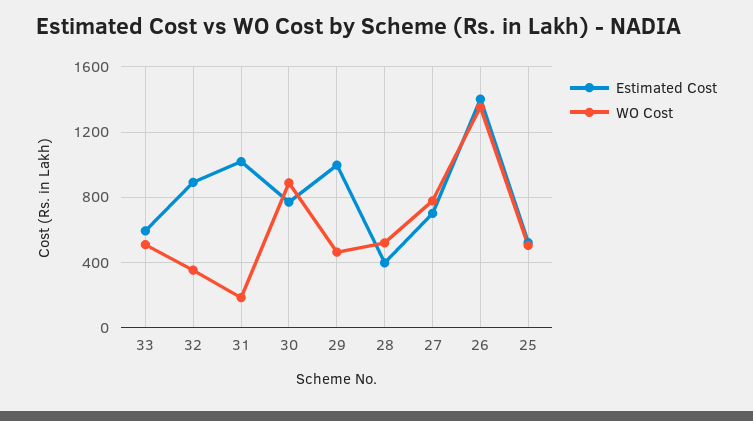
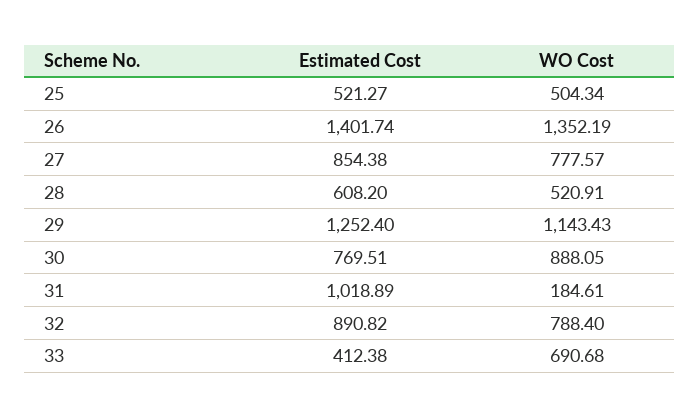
  {
    "Estimated Cost": {
-     "33": 600,
+     "33": 412.38,
      "32": 890.82,
      "31": 1018.89,
      "30": 769.51,
-     "29": 1000,
+     "29": 1252.4,
-     "28": 400,
+     "28": 608.2,
-     "27": 700,
+     "27": 854.38,
      "26": 1401.74,
      "25": 521.27
    },
    "WO Cost": {
-     "33": 500,
+     "33": 690.68,
-     "32": 350,
+     "32": 788.4,
      "31": 184.61,
      "30": 888.05,
-     "29": 450,
+     "29": 1143.43,
      "28": 520.91,
      "27": 777.57,
      "26": 1352.19,
      "25": 504.34
    }
  }

